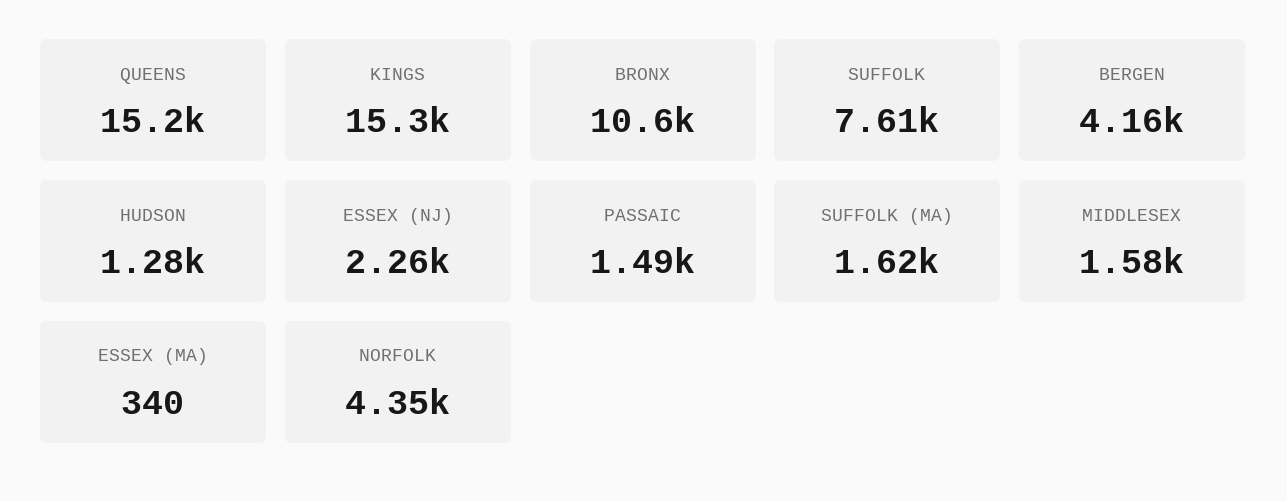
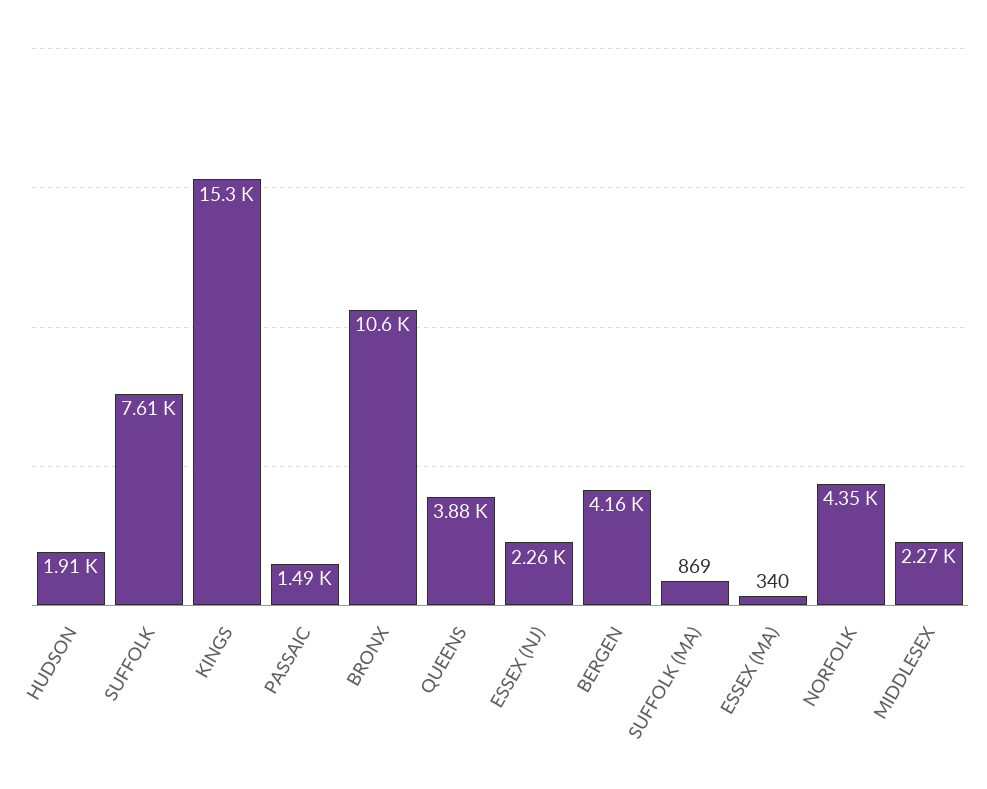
  {
-   "QUEENS": 15200,
+   "QUEENS": 3880,
    "KINGS": 15300,
    "BRONX": 10600,
    "SUFFOLK": 7610,
    "BERGEN": 4160,
-   "HUDSON": 1280,
+   "HUDSON": 1910,
    "ESSEX (NJ)": 2260,
    "PASSAIC": 1490,
-   "SUFFOLK (MA)": 1620,
+   "SUFFOLK (MA)": 869,
-   "MIDDLESEX": 1580,
+   "MIDDLESEX": 2270,
    "ESSEX (MA)": 340,
    "NORFOLK": 4350
  }

